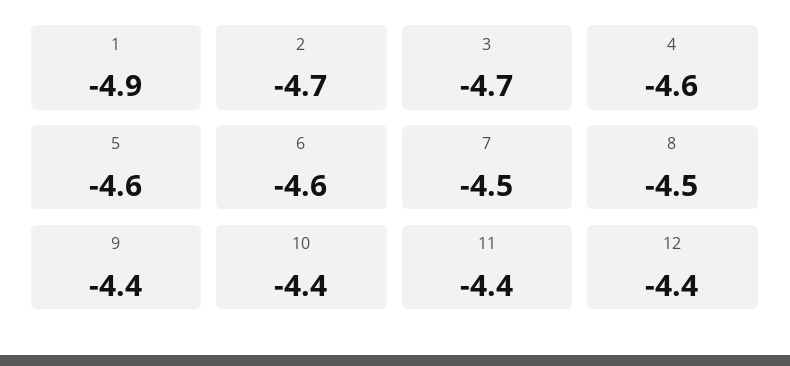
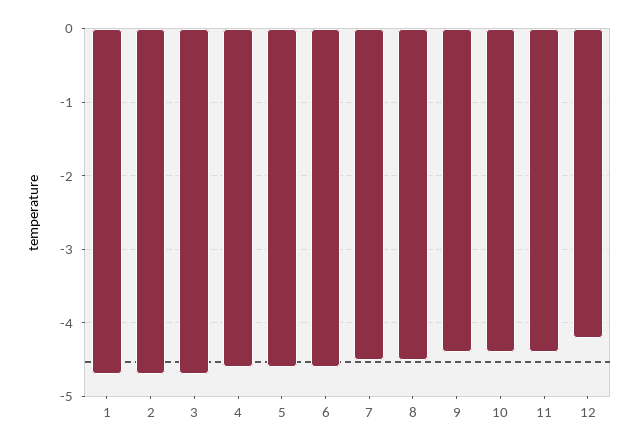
  {
-   "1": -4.9,
+   "1": -4.7,
    "2": -4.7,
    "3": -4.7,
    "4": -4.6,
    "5": -4.6,
    "6": -4.6,
    "7": -4.5,
    "8": -4.5,
    "9": -4.4,
    "10": -4.4,
    "11": -4.4,
-   "12": -4.4
+   "12": -4.2
  }

